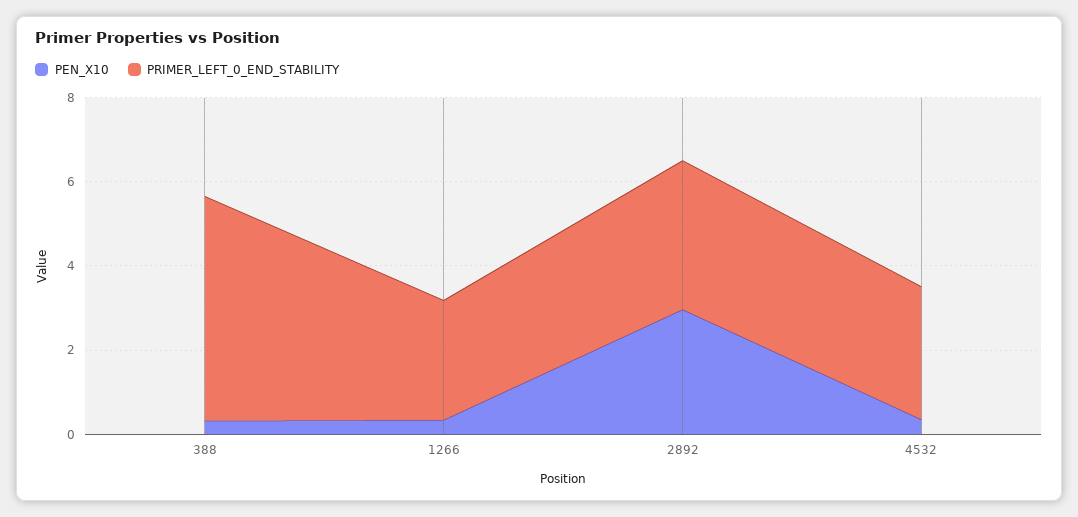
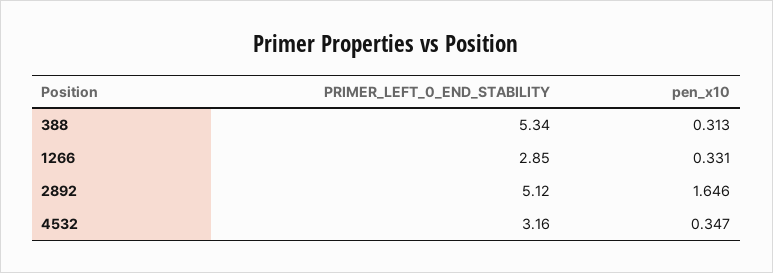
  {
    "PEN_X10": {
      "388": 0.313,
      "1266": 0.331,
-     "2892": 3,
+     "2892": 1.646,
      "4532": 0.347
    },
    "PRIMER_LEFT_0_END_STABILITY": {
      "388": 5.34,
      "1266": 2.85,
-     "2892": 3.5,
+     "2892": 5.12,
      "4532": 3.16
    }
  }

